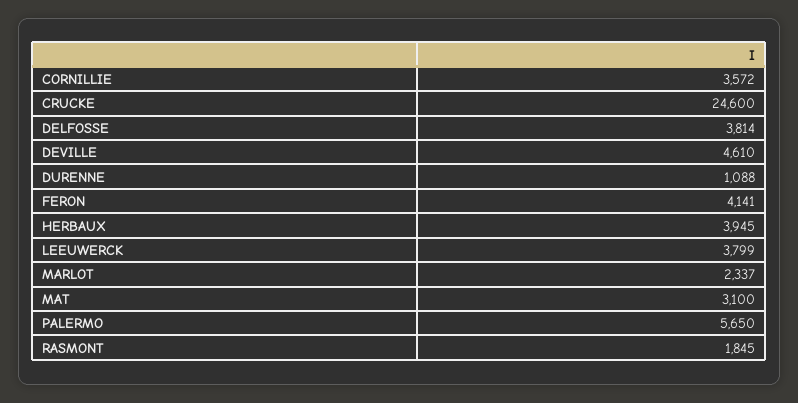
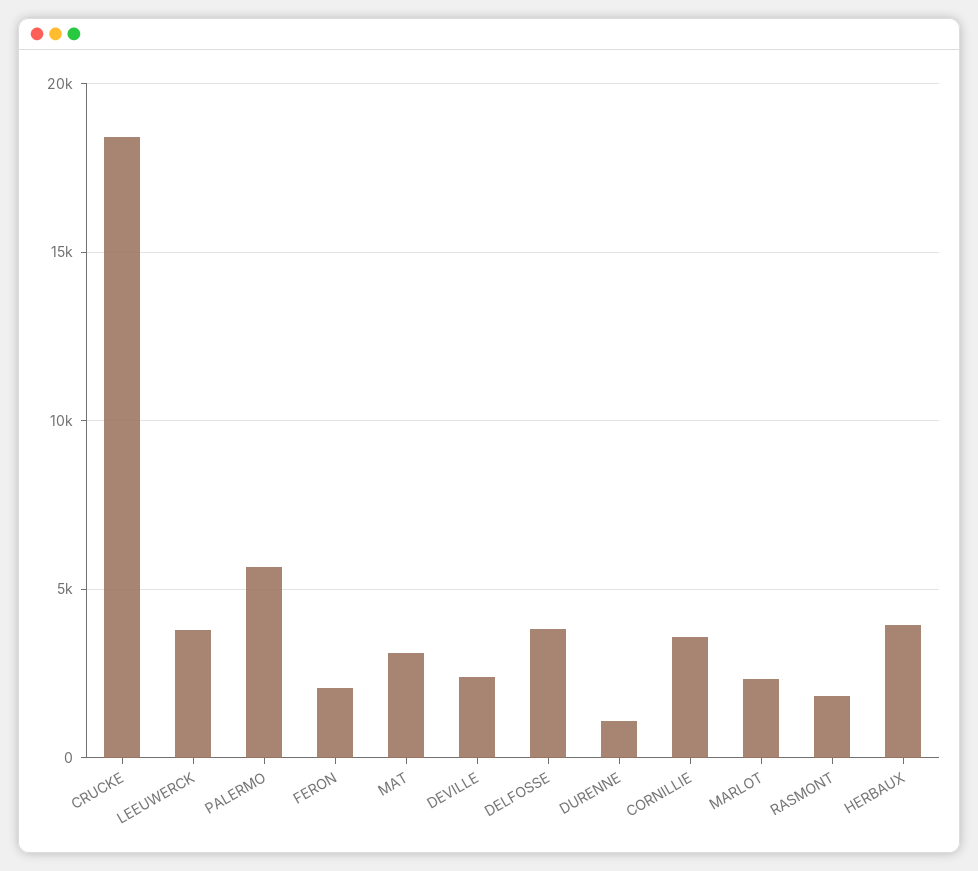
  {
    "CORNILLIE": 3572,
-   "CRUCKE": 24600,
+   "CRUCKE": 18500,
    "DELFOSSE": 3814,
-   "DEVILLE": 4610,
+   "DEVILLE": 2500,
    "DURENNE": 1088,
-   "FERON": 4141,
+   "FERON": 2000,
    "HERBAUX": 3945,
    "LEEUWERCK": 3799,
    "MARLOT": 2337,
    "MAT": 3100,
    "PALERMO": 5650,
    "RASMONT": 1845
  }

